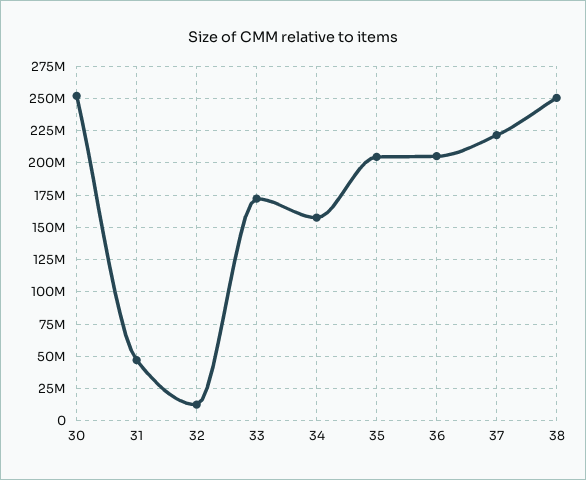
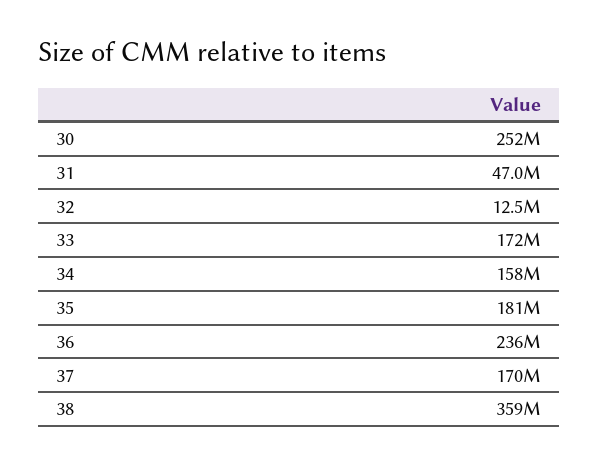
  {
    "30": 252000000,
    "31": 47000000,
    "32": 12500000,
    "33": 172000000,
    "34": 158000000,
-   "35": 205000000,
+   "35": 181000000,
-   "36": 205000000,
+   "36": 236000000,
-   "37": 220000000,
+   "37": 170000000,
-   "38": 250000000
+   "38": 359000000
  }

